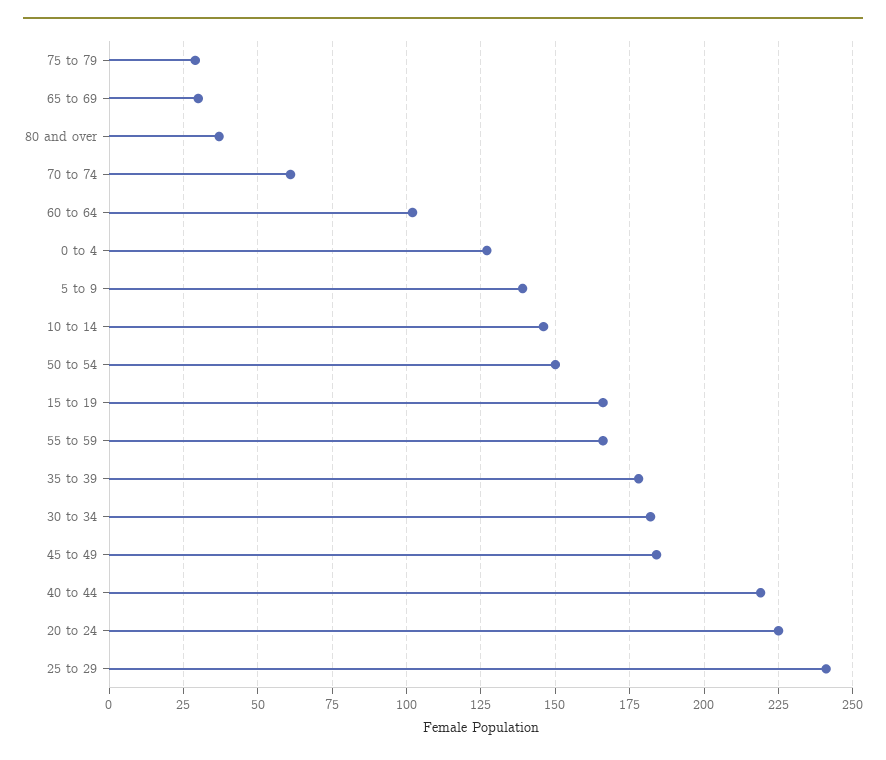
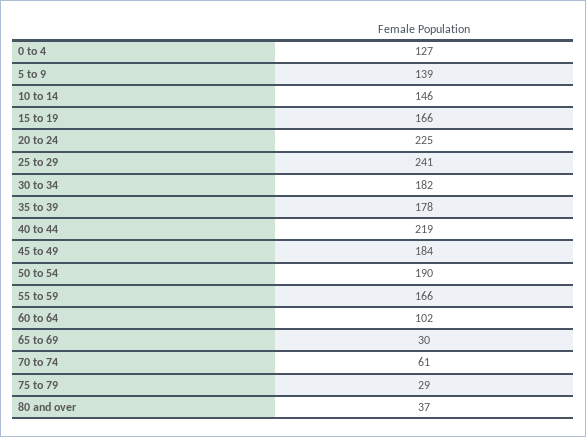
  {
    "75 to 79": 29,
    "65 to 69": 30,
    "80 and over": 37,
    "70 to 74": 61,
    "60 to 64": 102,
    "0 to 4": 127,
    "5 to 9": 139,
    "10 to 14": 146,
-   "50 to 54": 150,
+   "50 to 54": 190,
    "15 to 19": 166,
    "55 to 59": 166,
    "35 to 39": 178,
    "30 to 34": 182,
    "45 to 49": 184,
    "40 to 44": 219,
    "20 to 24": 225,
    "25 to 29": 241
  }

